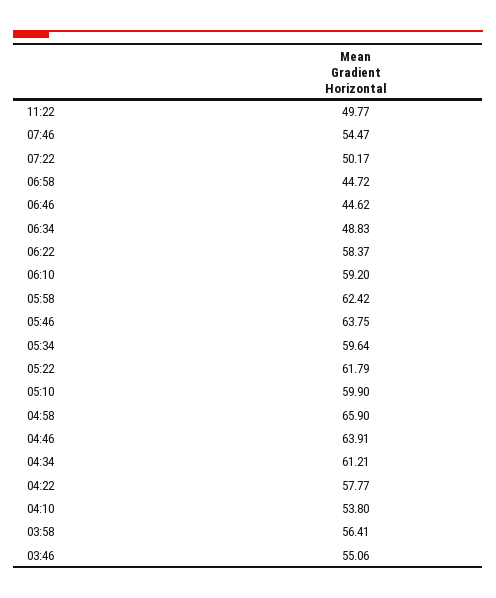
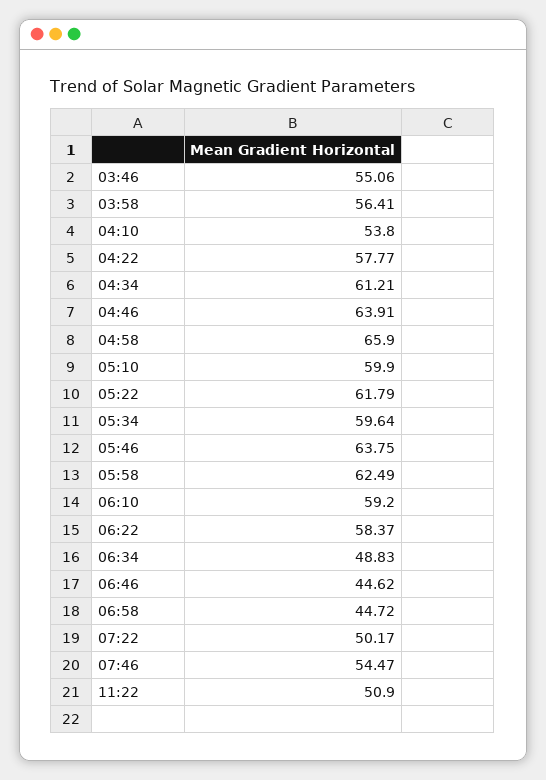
  {
-   "11:22": 49.77,
+   "11:22": 50.9,
    "07:46": 54.47,
    "07:22": 50.17,
    "06:58": 44.72,
    "06:46": 44.62,
    "06:34": 48.83,
    "06:22": 58.37,
    "06:10": 59.2,
-   "05:58": 62.42,
+   "05:58": 62.49,
    "05:46": 63.75,
    "05:34": 59.64,
    "05:22": 61.79,
    "05:10": 59.9,
    "04:58": 65.9,
    "04:46": 63.91,
    "04:34": 61.21,
    "04:22": 57.77,
    "04:10": 53.8,
    "03:58": 56.41,
    "03:46": 55.06
  }

